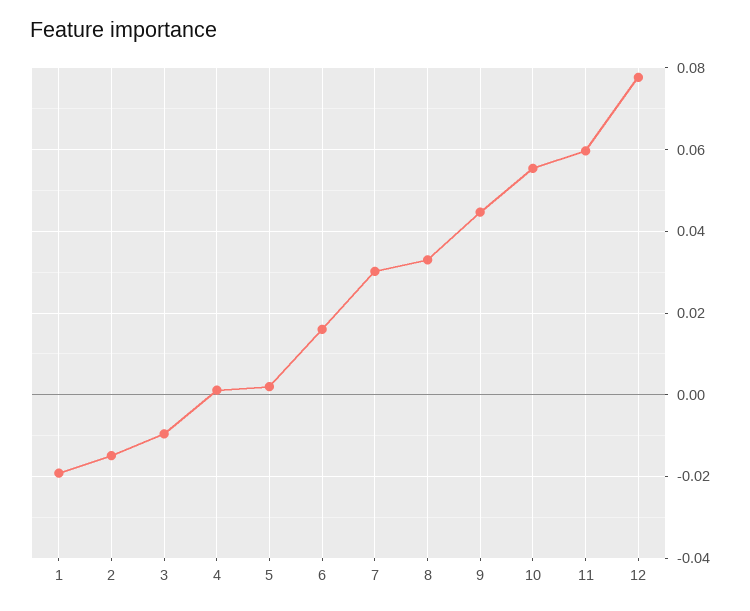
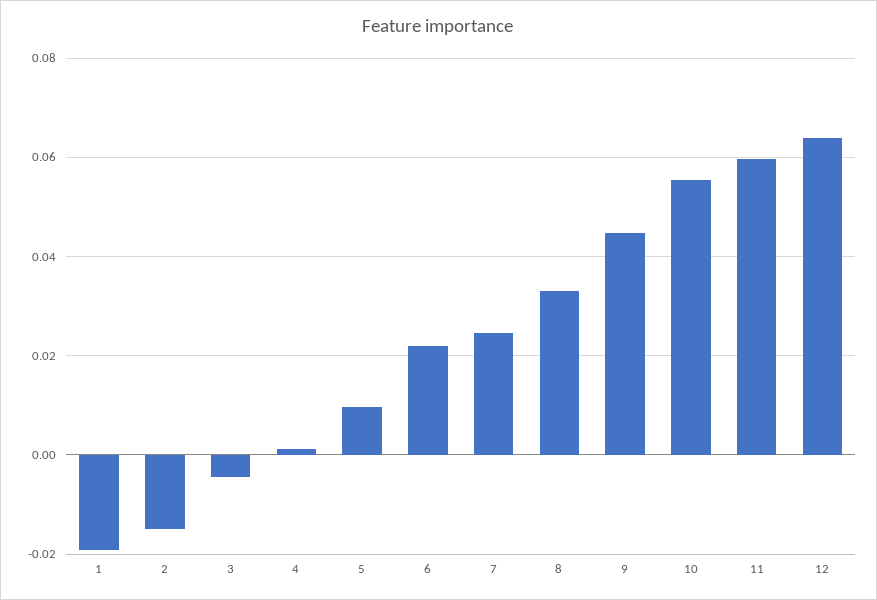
  {
    "1": -0.02,
    "2": -0.014,
-   "3": -0.01,
+   "3": -0.004,
    "4": 0.002,
-   "5": 0.002,
+   "5": 0.01,
-   "6": 0.016,
+   "6": 0.022,
-   "7": 0.03,
+   "7": 0.024,
    "8": 0.034,
    "9": 0.044,
    "10": 0.056,
    "11": 0.06,
-   "12": 0.078
+   "12": 0.064
  }

